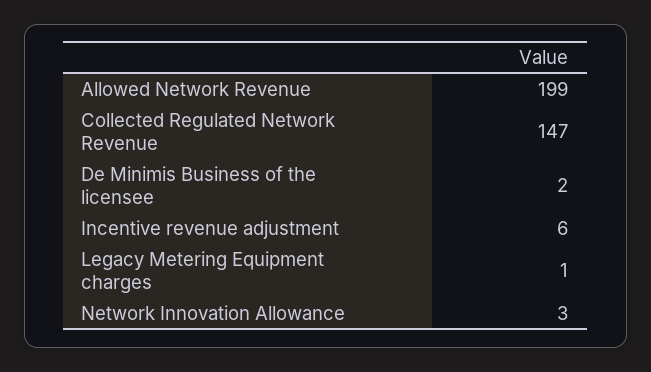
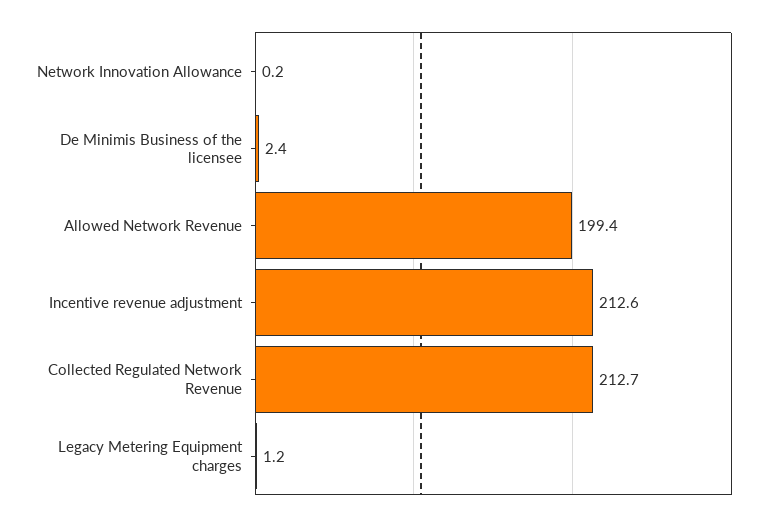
  {
    "Allowed Network Revenue": 199.4,
-   "Collected Regulated Network Revenue": 147,
+   "Collected Regulated Network Revenue": 212.7,
    "De Minimis Business of the licensee": 2.4,
-   "Incentive revenue adjustment": 6,
+   "Incentive revenue adjustment": 212.6,
    "Legacy Metering Equipment charges": 1.2,
-   "Network Innovation Allowance": 3
+   "Network Innovation Allowance": 0.2
  }

